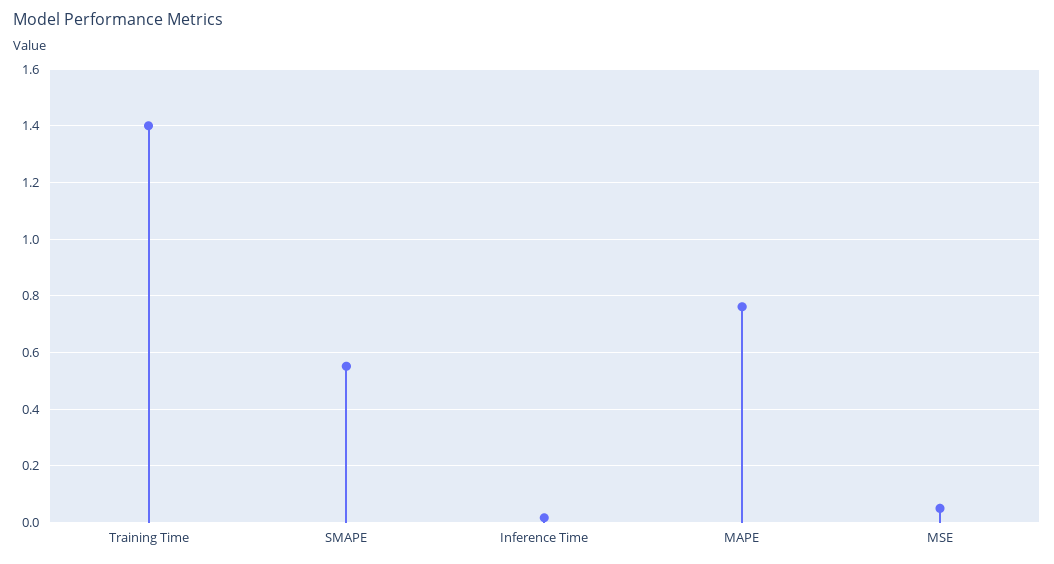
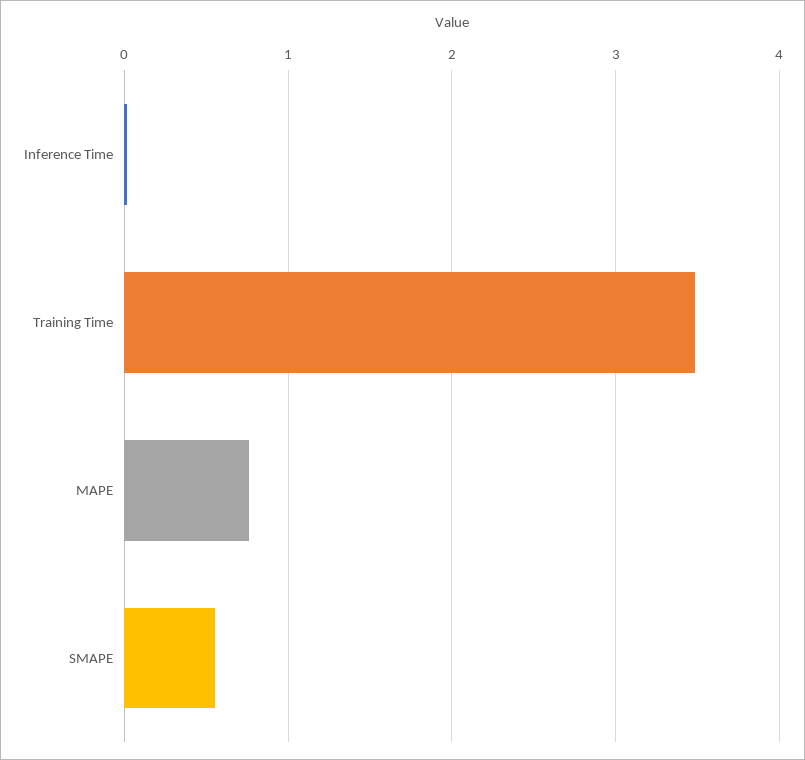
  {
-   "Training Time": 1.4,
+   "Training Time": 3.5,
    "SMAPE": 0.55,
    "Inference Time": 0.025,
-   "MAPE": 0.75,
+   "MAPE": 0.75
-   "MSE": 0.05
  }

